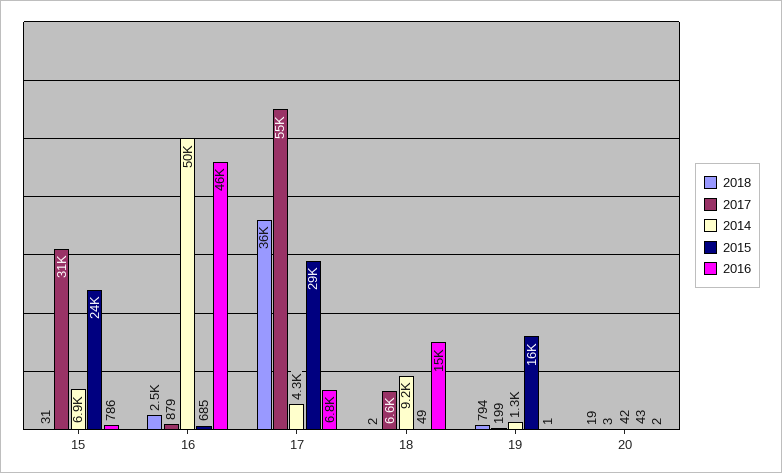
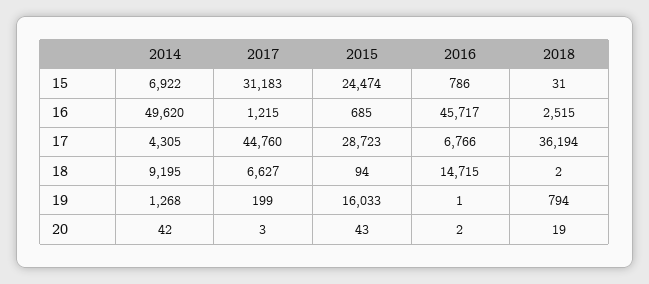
  {
    "2018": {
      "15": 31,
      "16": 2515,
      "17": 36194,
      "18": 2,
      "19": 794,
      "20": 19
    },
    "2017": {
      "15": 31183,
-     "16": 879,
+     "16": 1215,
-     "17": 55000,
+     "17": 44760,
      "18": 6627,
      "19": 199,
      "20": 3
    },
    "2014": {
      "15": 6922,
      "16": 49620,
      "17": 4305,
      "18": 9195,
      "19": 1268,
      "20": 42
    },
    "2015": {
      "15": 24474,
      "16": 685,
      "17": 28723,
-     "18": 49,
+     "18": 94,
      "19": 16033,
      "20": 43
    },
    "2016": {
      "15": 786,
      "16": 45717,
      "17": 6766,
      "18": 14715,
      "19": 1,
      "20": 2
    }
  }

